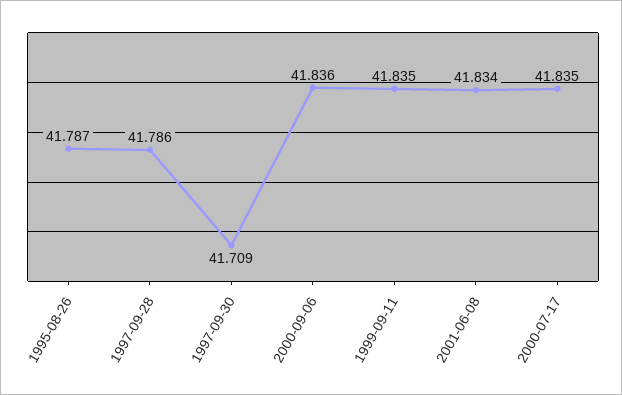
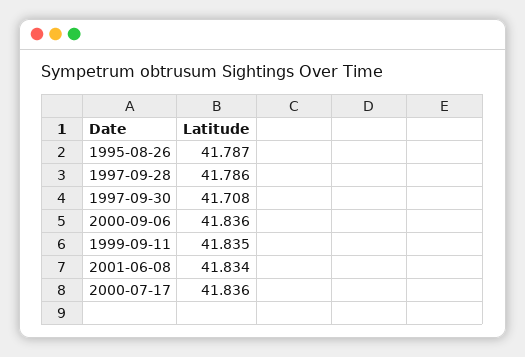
  {
    "1995-08-26": 41.787,
    "1997-09-28": 41.786,
-   "1997-09-30": 41.709,
+   "1997-09-30": 41.708,
    "2000-09-06": 41.836,
    "1999-09-11": 41.835,
    "2001-06-08": 41.834,
-   "2000-07-17": 41.835
+   "2000-07-17": 41.836
  }

